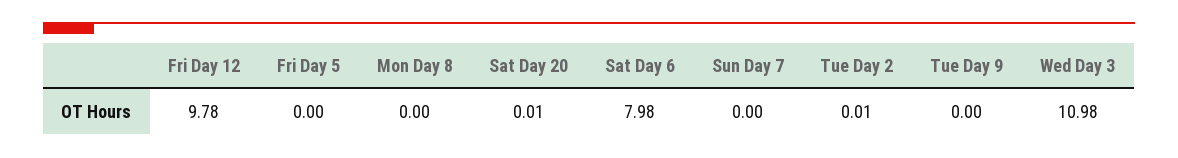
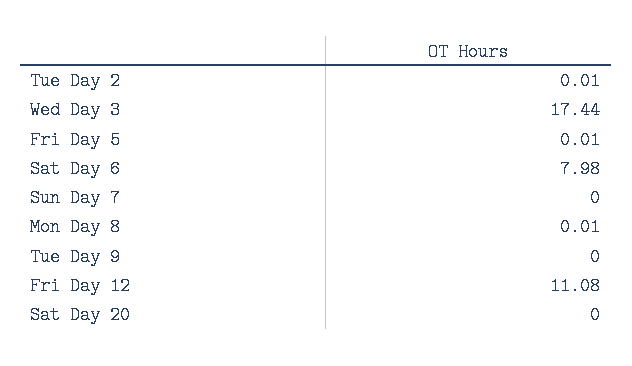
  {
-   "Fri Day 12": 9.78,
+   "Fri Day 12": 11.08,
-   "Fri Day 5": 0,
+   "Fri Day 5": 0.01,
-   "Mon Day 8": 0,
+   "Mon Day 8": 0.01,
-   "Sat Day 20": 0.01,
+   "Sat Day 20": 0,
    "Sat Day 6": 7.98,
    "Sun Day 7": 0,
    "Tue Day 2": 0.01,
    "Tue Day 9": 0,
-   "Wed Day 3": 10.98
+   "Wed Day 3": 17.44
  }

